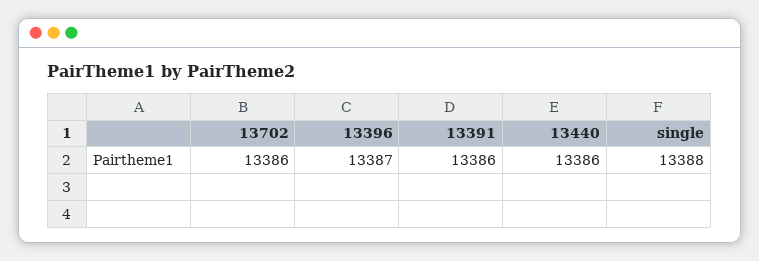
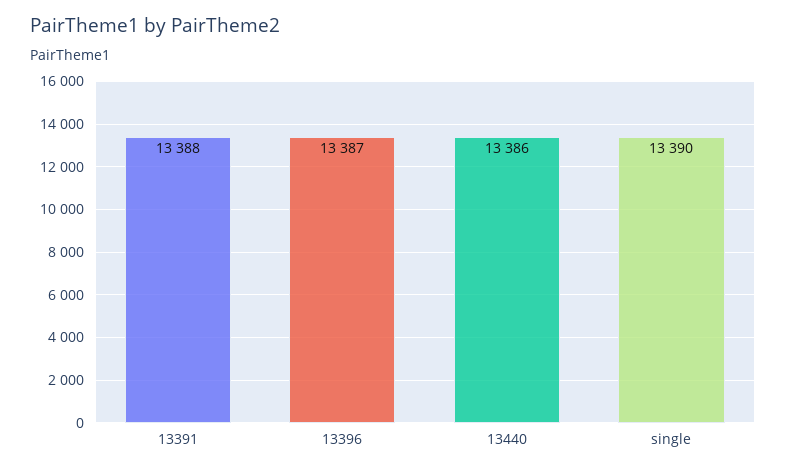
  {
-   "13702": 13386,
    "13396": 13387,
-   "13391": 13386,
+   "13391": 13388,
    "13440": 13386,
-   "single": 13388
+   "single": 13390
  }

